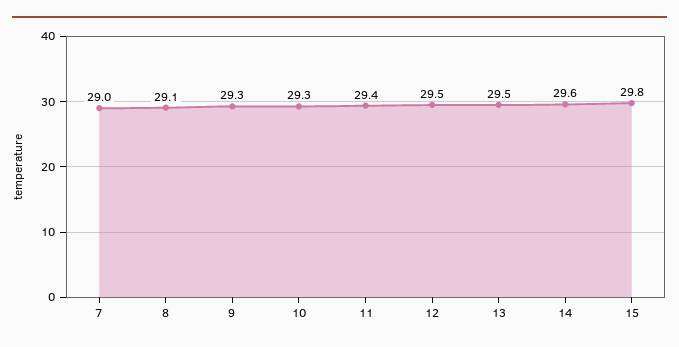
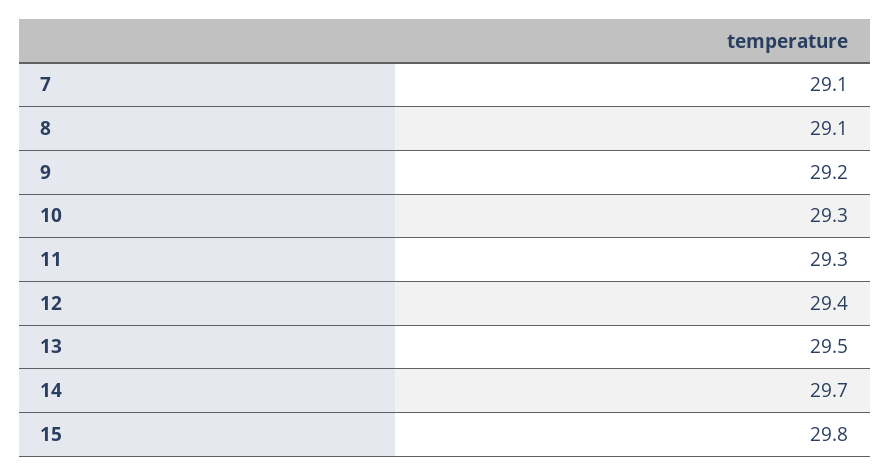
  {
-   "7": 29,
+   "7": 29.1,
    "8": 29.1,
-   "9": 29.3,
+   "9": 29.2,
    "10": 29.3,
-   "11": 29.4,
+   "11": 29.3,
-   "12": 29.5,
+   "12": 29.4,
    "13": 29.5,
-   "14": 29.6,
+   "14": 29.7,
    "15": 29.8
  }

